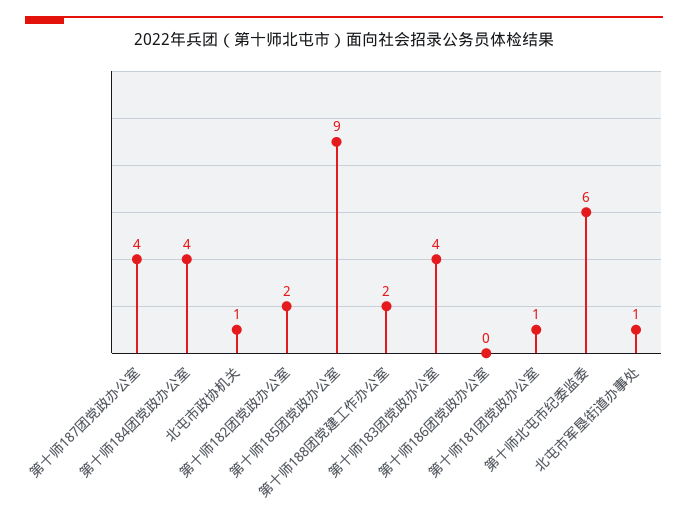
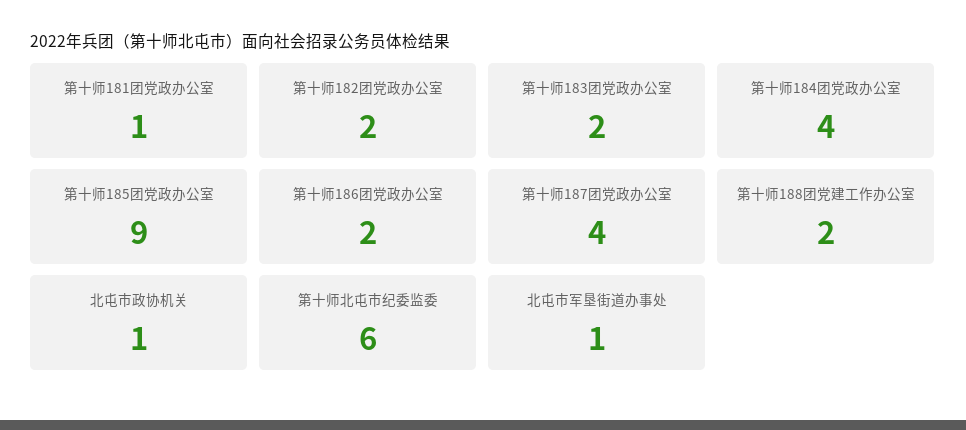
  {
    "第十师187团党政办公室": 4,
    "第十师184团党政办公室": 4,
    "北屯市政协机关": 1,
    "第十师182团党政办公室": 2,
    "第十师185团党政办公室": 9,
    "第十师188团党建工作办公室": 2,
-   "第十师183团党政办公室": 4,
+   "第十师183团党政办公室": 2,
-   "第十师186团党政办公室": 0,
+   "第十师186团党政办公室": 2,
    "第十师181团党政办公室": 1,
    "第十师北屯市纪委监委": 6,
    "北屯市军垦街道办事处": 1
  }

